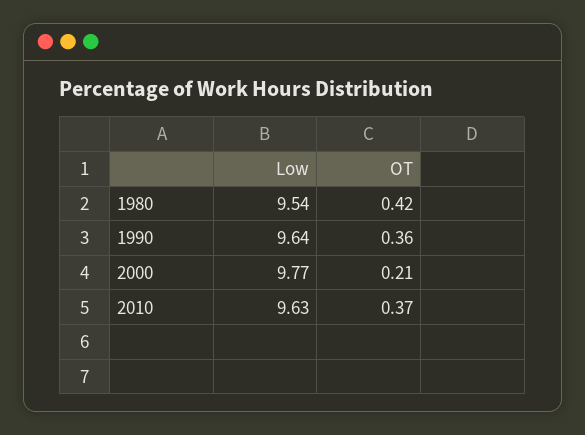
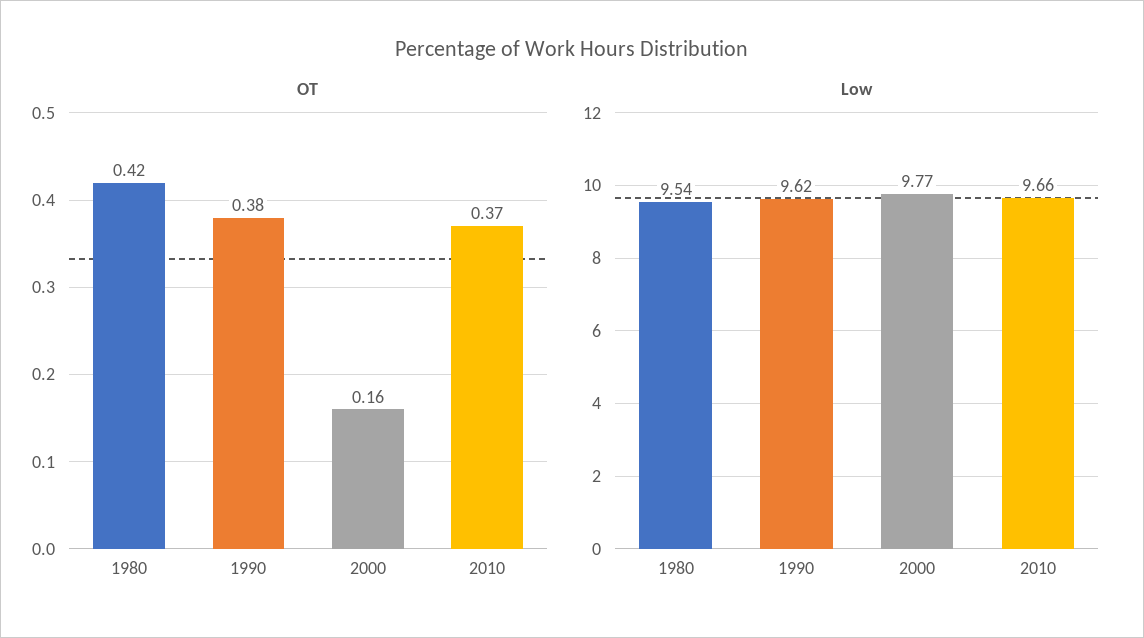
  {
    "Low": {
      "1980": 9.54,
-     "1990": 9.64,
+     "1990": 9.62,
      "2000": 9.77,
-     "2010": 9.63
+     "2010": 9.66
    },
    "OT": {
      "1980": 0.42,
-     "1990": 0.36,
+     "1990": 0.38,
-     "2000": 0.21,
+     "2000": 0.16,
      "2010": 0.37
    }
  }

